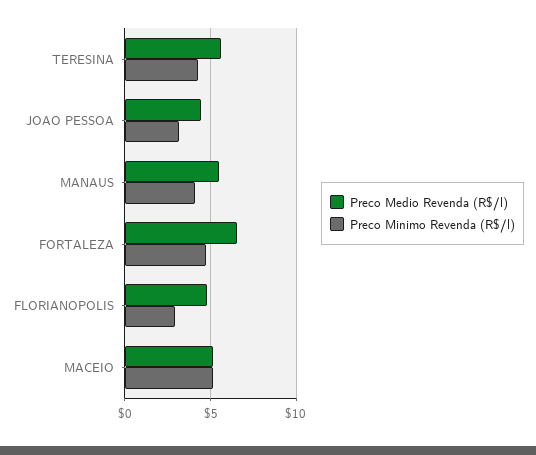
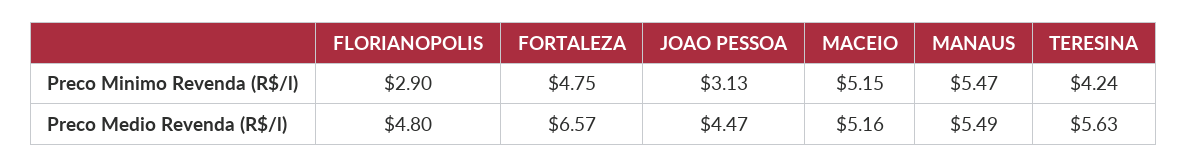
  {
    "Preco Medio Revenda (R$/l)": {
      "TERESINA": 5.63,
      "JOAO PESSOA": 4.47,
      "MANAUS": 5.49,
      "FORTALEZA": 6.57,
      "FLORIANOPOLIS": 4.8,
      "MACEIO": 5.16
    },
    "Preco Minimo Revenda (R$/l)": {
      "TERESINA": 4.24,
      "JOAO PESSOA": 3.13,
-     "MANAUS": 4,
+     "MANAUS": 5.47,
      "FORTALEZA": 4.75,
      "FLORIANOPOLIS": 2.9,
      "MACEIO": 5.15
    }
  }

